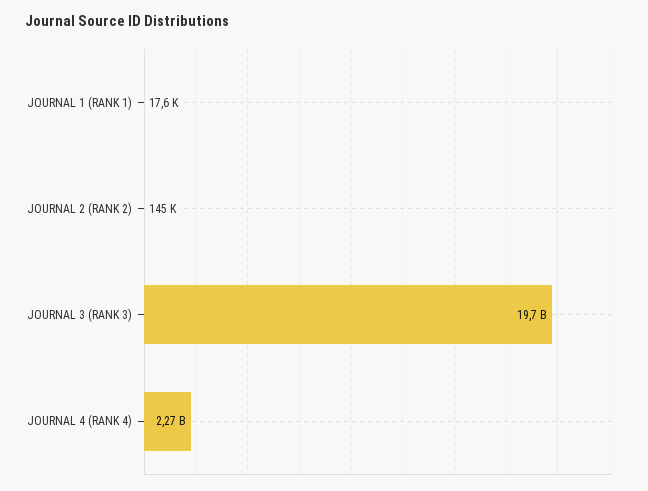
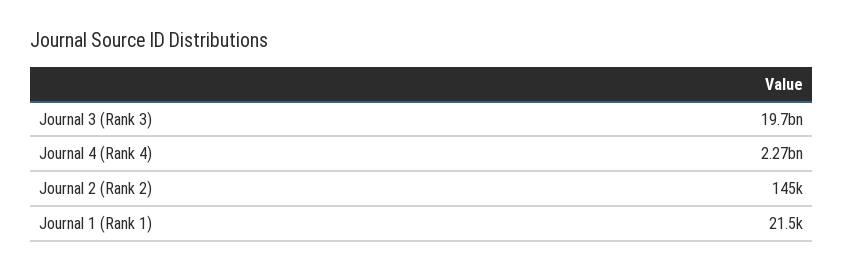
  {
-   "JOURNAL 1 (RANK 1)": 17600,
+   "JOURNAL 1 (RANK 1)": 21500,
    "JOURNAL 2 (RANK 2)": 145000,
    "JOURNAL 3 (RANK 3)": 19700000000,
    "JOURNAL 4 (RANK 4)": 2270000000
  }

